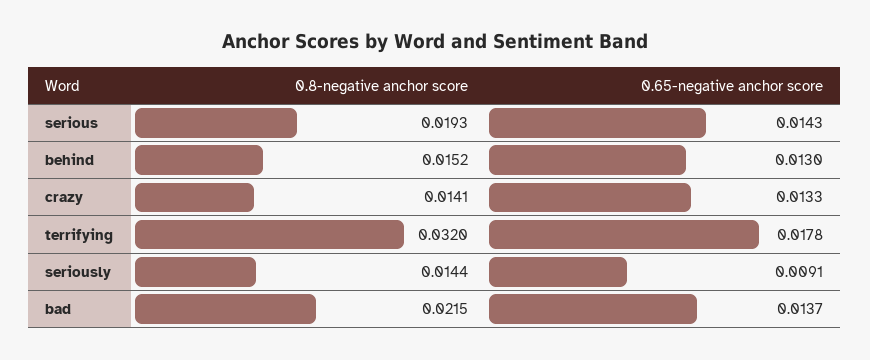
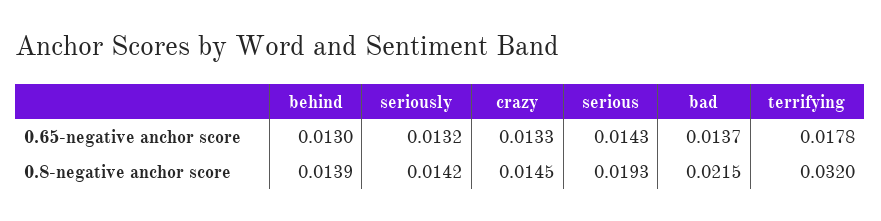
  {
    "0.8-negative anchor score": {
      "serious": 0.0193,
-     "behind": 0.0152,
+     "behind": 0.0139,
-     "crazy": 0.0141,
+     "crazy": 0.0145,
      "terrifying": 0.032,
-     "seriously": 0.0144,
+     "seriously": 0.0142,
      "bad": 0.0215
    },
    "0.65-negative anchor score": {
      "serious": 0.0143,
      "behind": 0.013,
      "crazy": 0.0133,
      "terrifying": 0.0178,
-     "seriously": 0.0091,
+     "seriously": 0.0132,
      "bad": 0.0137
    }
  }

